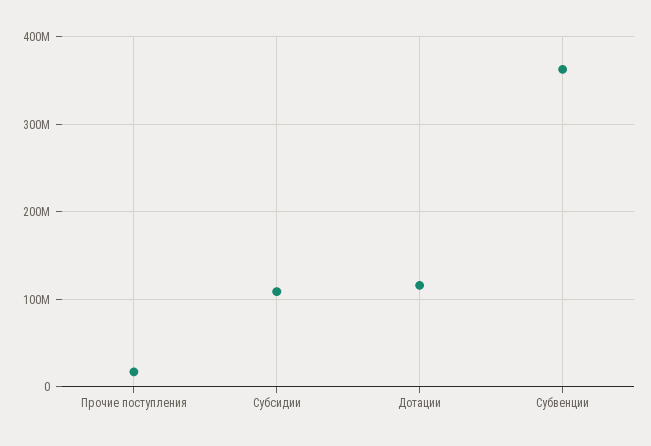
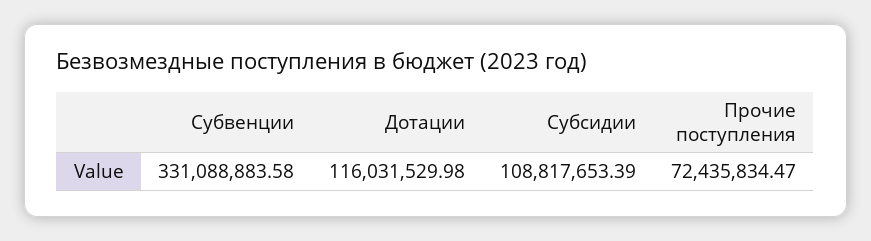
  {
-   "Прочие поступления": 20000000,
+   "Прочие поступления": 72435834.47,
    "Субсидии": 108817653.39,
    "Дотации": 116031529.98,
-   "Субвенции": 360000000
+   "Субвенции": 331088883.58
  }

